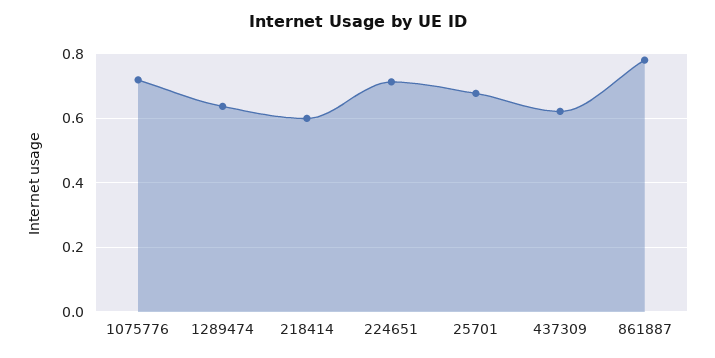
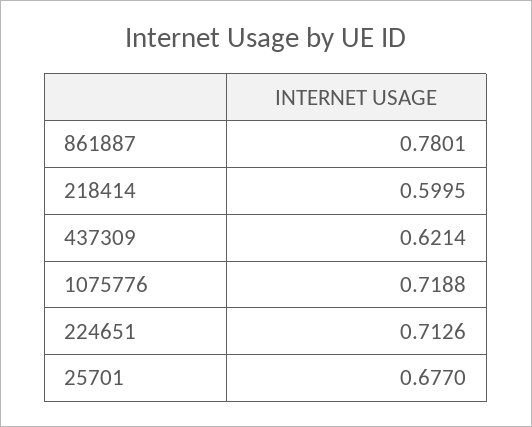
  {
    "1075776": 0.7188,
-   "1289474": 0.64,
    "218414": 0.5995,
    "224651": 0.7126,
    "25701": 0.677,
    "437309": 0.6214,
    "861887": 0.7801
  }

